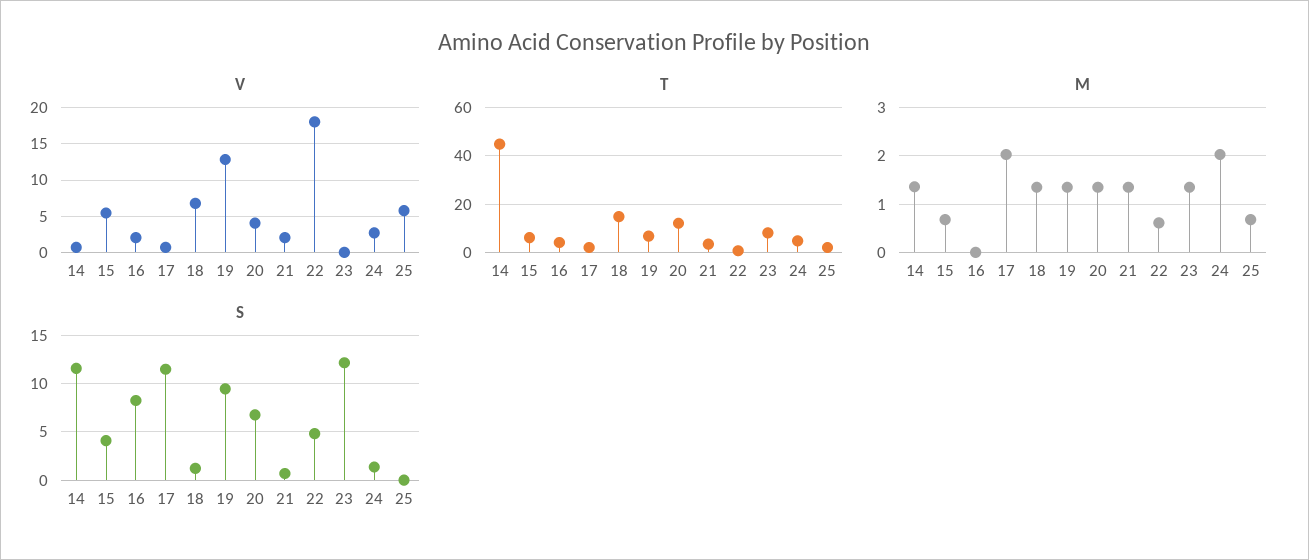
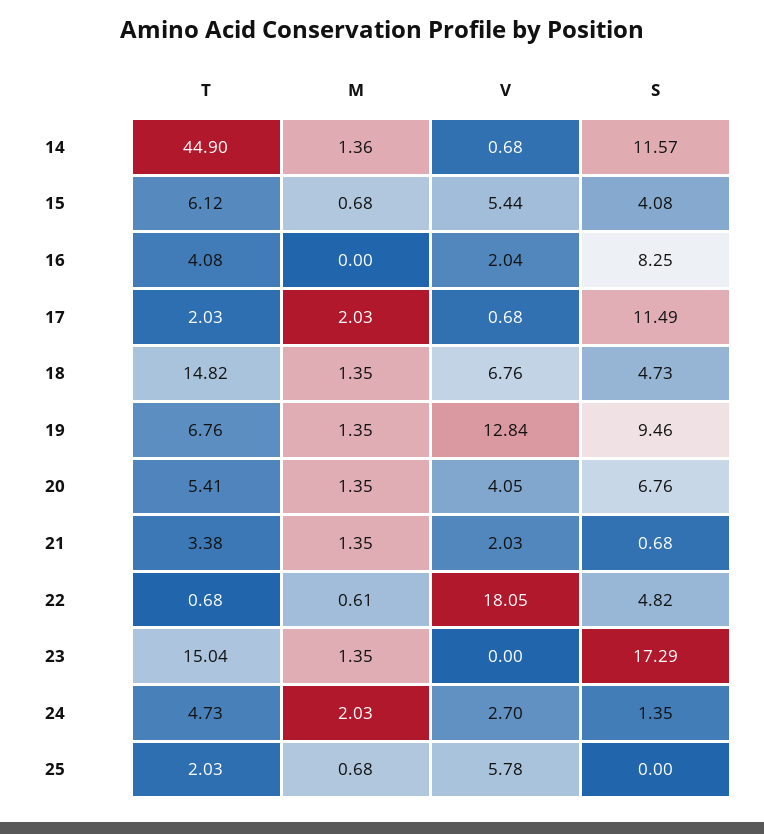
  {
    "V": {
      "14": 0.68,
      "15": 5.44,
      "16": 2.04,
      "17": 0.68,
      "18": 6.76,
      "19": 12.84,
      "20": 4.05,
      "21": 2.03,
      "22": 18.05,
      "23": 0,
      "24": 2.7,
      "25": 5.78
    },
    "T": {
      "14": 44.9,
      "15": 6.12,
      "16": 4.08,
      "17": 2.03,
      "18": 14.82,
      "19": 6.76,
-     "20": 12.5,
+     "20": 5.41,
      "21": 3.38,
      "22": 0.68,
-     "23": 7.5,
+     "23": 15.04,
      "24": 4.73,
      "25": 2.03
    },
    "M": {
      "14": 1.36,
      "15": 0.68,
      "16": 0,
      "17": 2.03,
      "18": 1.35,
      "19": 1.35,
      "20": 1.35,
      "21": 1.35,
      "22": 0.61,
      "23": 1.35,
      "24": 2.03,
      "25": 0.68
    },
    "S": {
      "14": 11.57,
      "15": 4.08,
      "16": 8.25,
      "17": 11.49,
-     "18": 1,
+     "18": 4.73,
      "19": 9.46,
      "20": 6.76,
      "21": 0.68,
      "22": 4.82,
-     "23": 12,
+     "23": 17.29,
      "24": 1.35,
      "25": 0
    }
  }

